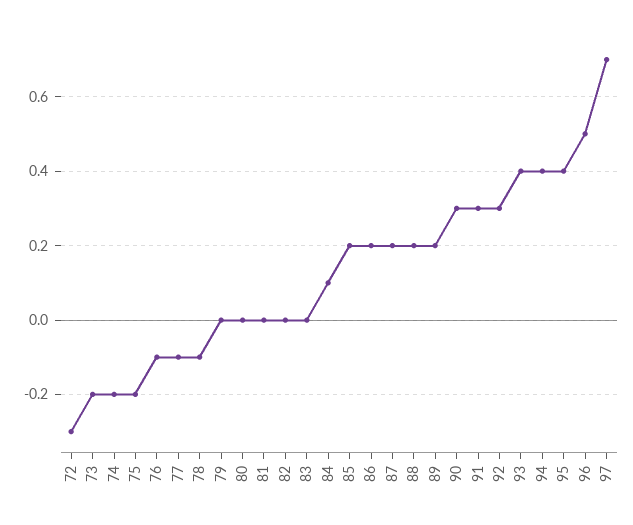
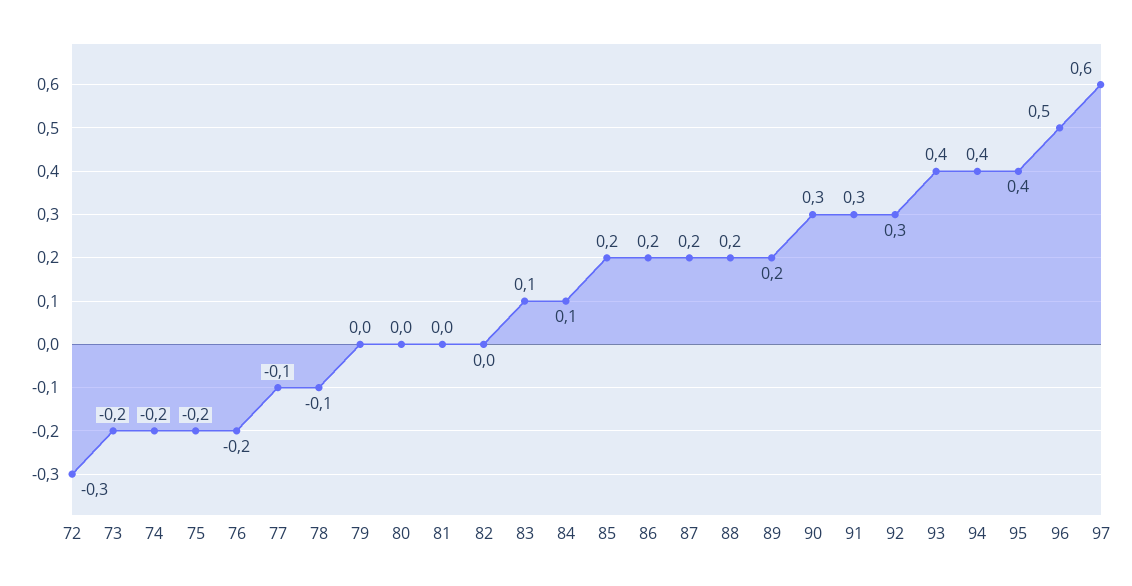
  {
    "72": -0.3,
    "73": -0.2,
    "74": -0.2,
    "75": -0.2,
-   "76": -0.1,
+   "76": -0.2,
    "77": -0.1,
    "78": -0.1,
    "79": 0,
    "80": 0,
    "81": 0,
    "82": 0,
-   "83": 0,
+   "83": 0.1,
    "84": 0.1,
    "85": 0.2,
    "86": 0.2,
    "87": 0.2,
    "88": 0.2,
    "89": 0.2,
    "90": 0.3,
    "91": 0.3,
    "92": 0.3,
    "93": 0.4,
    "94": 0.4,
    "95": 0.4,
    "96": 0.5,
-   "97": 0.7
+   "97": 0.6
  }

